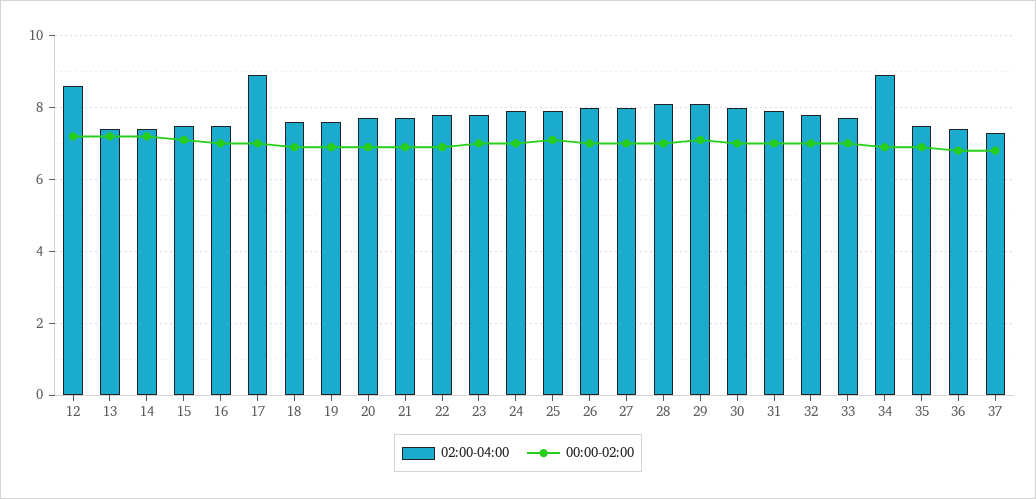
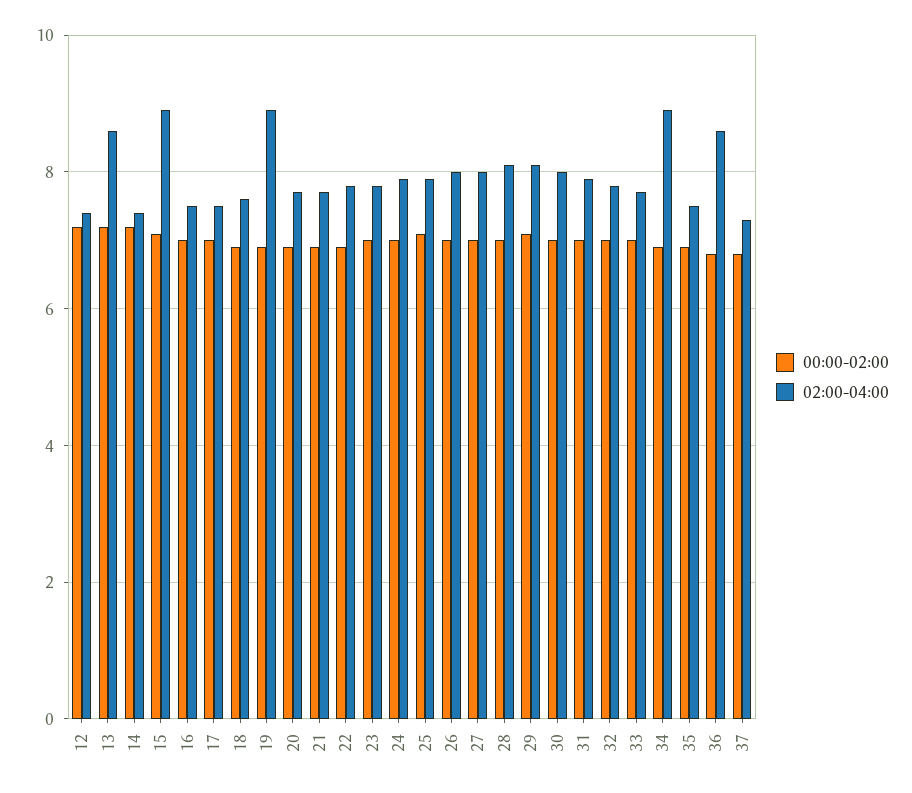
  {
    "02:00-04:00": {
-     "12": 8.5,
+     "12": 7.5,
-     "13": 7.5,
+     "13": 8.5,
      "14": 7.5,
-     "15": 7.5,
+     "15": 9,
      "16": 7.5,
-     "17": 9,
+     "17": 7.5,
      "18": 7.5,
-     "19": 7.5,
+     "19": 9,
      "20": 7.5,
      "21": 7.5,
      "22": 8,
      "23": 8,
      "24": 8,
      "25": 8,
      "26": 8,
      "27": 8,
      "28": 8,
      "29": 8,
      "30": 8,
      "31": 8,
      "32": 8,
      "33": 7.5,
      "34": 9,
      "35": 7.5,
-     "36": 7.5,
+     "36": 8.5,
      "37": 7.5
    },
    "00:00-02:00": {
      "12": 7,
      "13": 7,
      "14": 7,
      "15": 7,
      "16": 7,
      "17": 7,
      "18": 7,
      "19": 7,
      "20": 7,
      "21": 7,
      "22": 7,
      "23": 7,
      "24": 7,
      "25": 7,
      "26": 7,
      "27": 7,
      "28": 7,
      "29": 7,
      "30": 7,
      "31": 7,
      "32": 7,
      "33": 7,
      "34": 7,
      "35": 7,
      "36": 7,
      "37": 7
    }
  }

